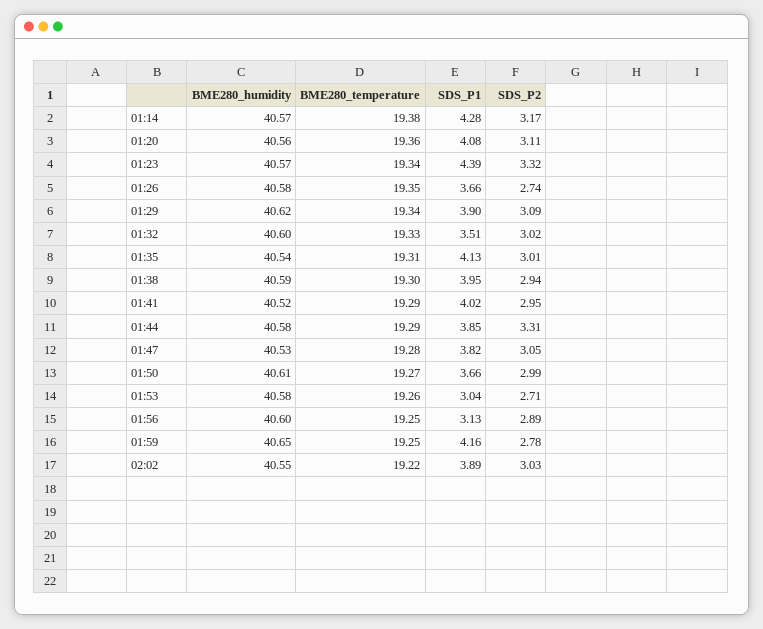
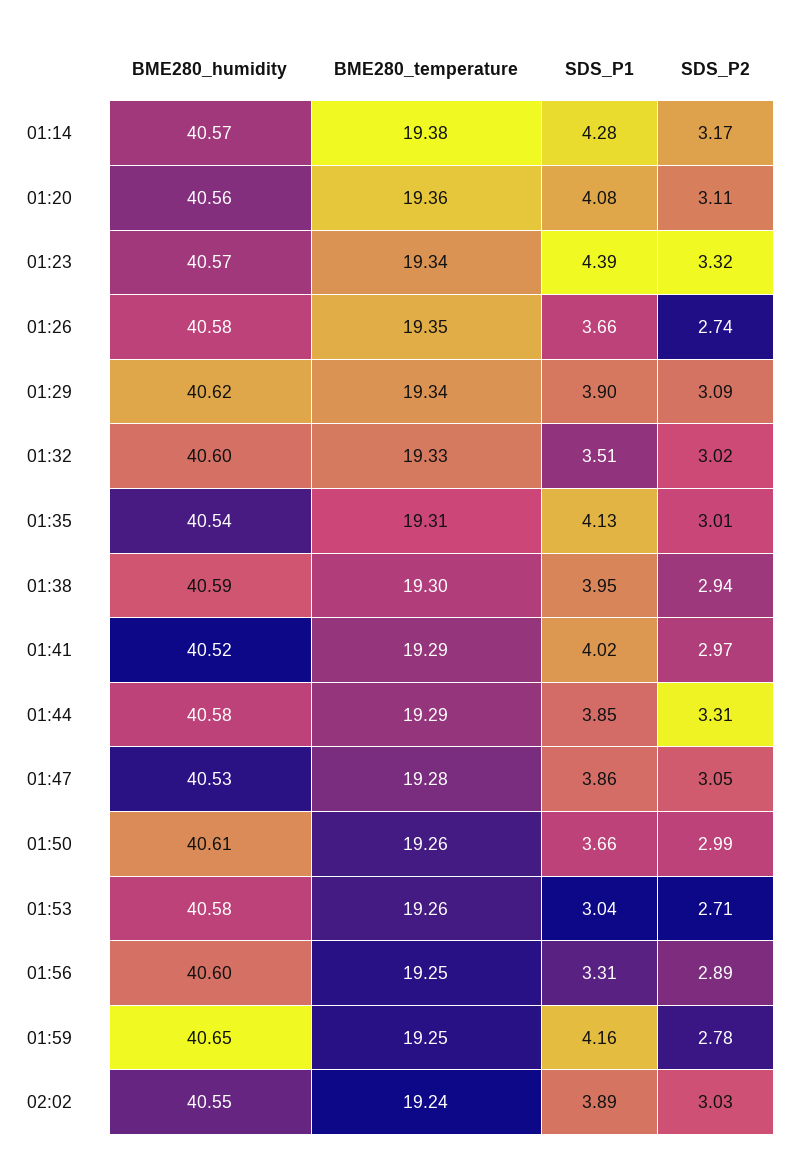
  {
    "BME280_humidity": {
      "01:14": 40.57,
      "01:20": 40.56,
      "01:23": 40.57,
      "01:26": 40.58,
      "01:29": 40.62,
      "01:32": 40.6,
      "01:35": 40.54,
      "01:38": 40.59,
      "01:41": 40.52,
      "01:44": 40.58,
      "01:47": 40.53,
      "01:50": 40.61,
      "01:53": 40.58,
      "01:56": 40.6,
      "01:59": 40.65,
      "02:02": 40.55
    },
    "BME280_temperature": {
      "01:14": 19.38,
      "01:20": 19.36,
      "01:23": 19.34,
      "01:26": 19.35,
      "01:29": 19.34,
      "01:32": 19.33,
      "01:35": 19.31,
      "01:38": 19.3,
      "01:41": 19.29,
      "01:44": 19.29,
      "01:47": 19.28,
-     "01:50": 19.27,
+     "01:50": 19.26,
      "01:53": 19.26,
      "01:56": 19.25,
      "01:59": 19.25,
-     "02:02": 19.22
+     "02:02": 19.24
    },
    "SDS_P1": {
      "01:14": 4.28,
      "01:20": 4.08,
      "01:23": 4.39,
      "01:26": 3.66,
      "01:29": 3.9,
      "01:32": 3.51,
      "01:35": 4.13,
      "01:38": 3.95,
      "01:41": 4.02,
      "01:44": 3.85,
-     "01:47": 3.82,
+     "01:47": 3.86,
      "01:50": 3.66,
      "01:53": 3.04,
-     "01:56": 3.13,
+     "01:56": 3.31,
      "01:59": 4.16,
      "02:02": 3.89
    },
    "SDS_P2": {
      "01:14": 3.17,
      "01:20": 3.11,
      "01:23": 3.32,
      "01:26": 2.74,
      "01:29": 3.09,
      "01:32": 3.02,
      "01:35": 3.01,
      "01:38": 2.94,
-     "01:41": 2.95,
+     "01:41": 2.97,
      "01:44": 3.31,
      "01:47": 3.05,
      "01:50": 2.99,
      "01:53": 2.71,
      "01:56": 2.89,
      "01:59": 2.78,
      "02:02": 3.03
    }
  }

